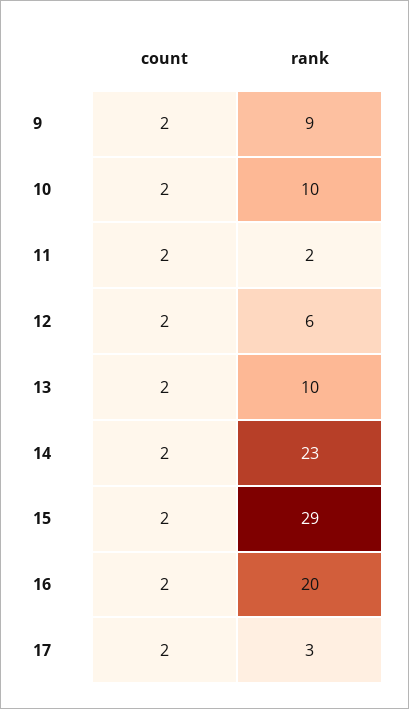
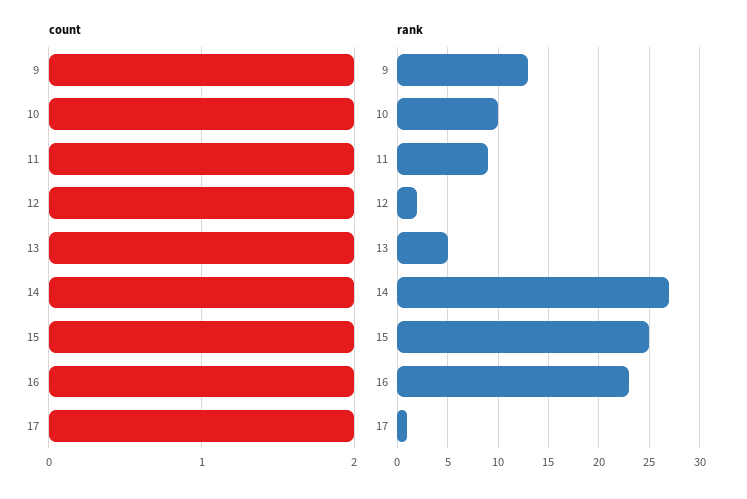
  {
    "count": {
      "9": 2,
      "10": 2,
      "11": 2,
      "12": 2,
      "13": 2,
      "14": 2,
      "15": 2,
      "16": 2,
      "17": 2
    },
    "rank": {
-     "9": 9,
+     "9": 13,
      "10": 10,
-     "11": 2,
+     "11": 9,
-     "12": 6,
+     "12": 2,
-     "13": 10,
+     "13": 5,
-     "14": 23,
+     "14": 27,
-     "15": 29,
+     "15": 25,
-     "16": 20,
+     "16": 23,
-     "17": 3
+     "17": 1
    }
  }

